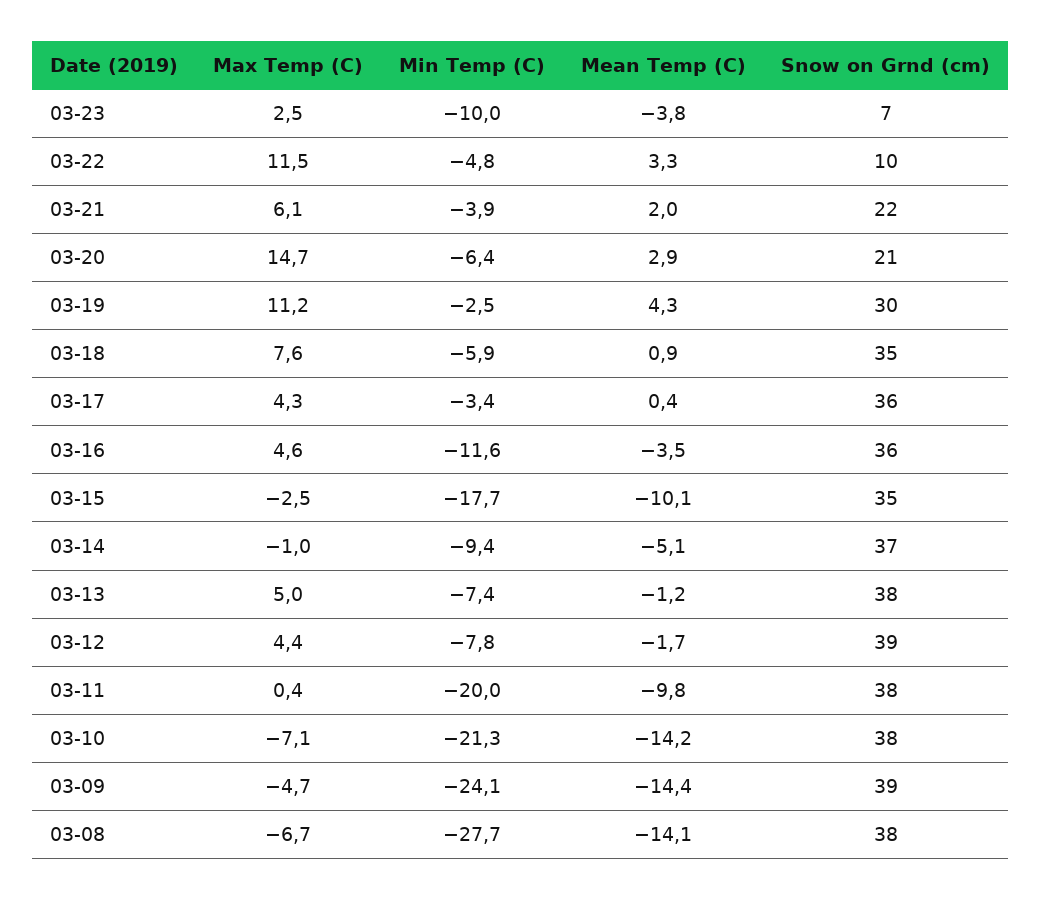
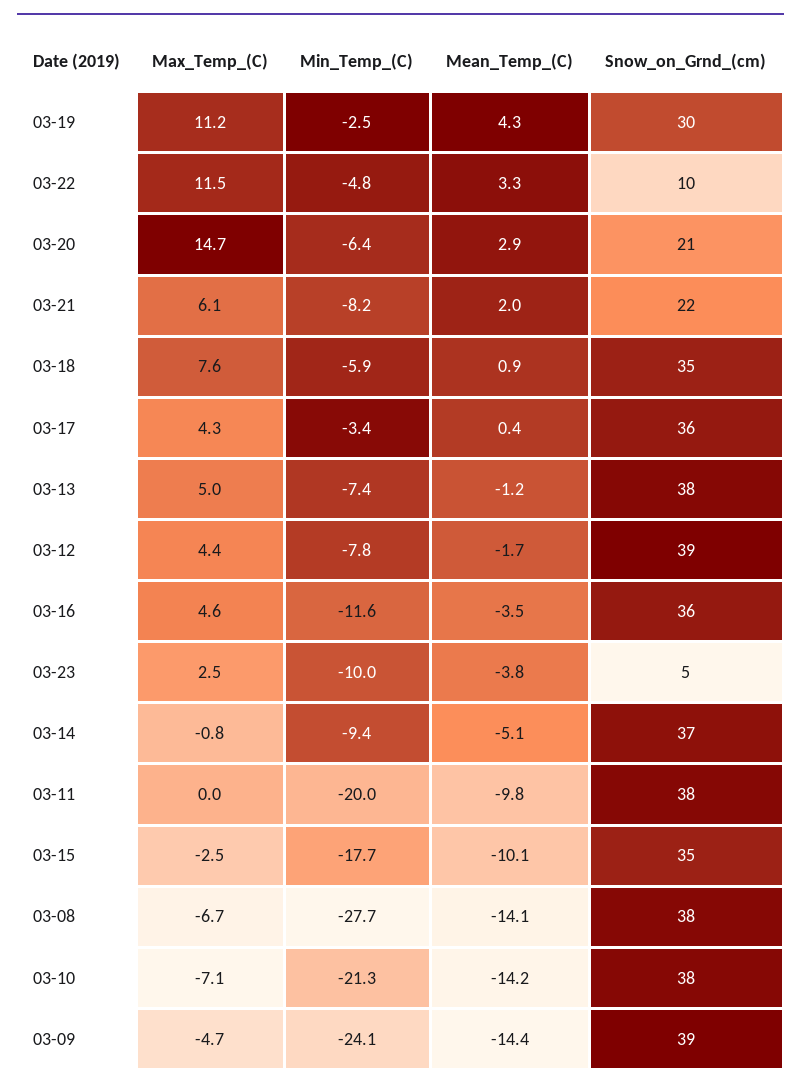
  {
    "Max Temp (C)": {
      "03-23": 2.5,
      "03-22": 11.5,
      "03-21": 6.1,
      "03-20": 14.7,
      "03-19": 11.2,
      "03-18": 7.6,
      "03-17": 4.3,
      "03-16": 4.6,
      "03-15": -2.5,
-     "03-14": -1,
+     "03-14": -0.8,
      "03-13": 5,
      "03-12": 4.4,
-     "03-11": 0.4,
+     "03-11": 0,
      "03-10": -7.1,
      "03-09": -4.7,
      "03-08": -6.7
    },
    "Min Temp (C)": {
      "03-23": -10,
      "03-22": -4.8,
-     "03-21": -3.9,
+     "03-21": -8.2,
      "03-20": -6.4,
      "03-19": -2.5,
      "03-18": -5.9,
      "03-17": -3.4,
      "03-16": -11.6,
      "03-15": -17.7,
      "03-14": -9.4,
      "03-13": -7.4,
      "03-12": -7.8,
      "03-11": -20,
      "03-10": -21.3,
      "03-09": -24.1,
      "03-08": -27.7
    },
    "Mean Temp (C)": {
      "03-23": -3.8,
      "03-22": 3.3,
      "03-21": 2,
      "03-20": 2.9,
      "03-19": 4.3,
      "03-18": 0.9,
      "03-17": 0.4,
      "03-16": -3.5,
      "03-15": -10.1,
      "03-14": -5.1,
      "03-13": -1.2,
      "03-12": -1.7,
      "03-11": -9.8,
      "03-10": -14.2,
      "03-09": -14.4,
      "03-08": -14.1
    },
    "Snow on Grnd (cm)": {
-     "03-23": 7,
+     "03-23": 5,
      "03-22": 10,
      "03-21": 22,
      "03-20": 21,
      "03-19": 30,
      "03-18": 35,
      "03-17": 36,
      "03-16": 36,
      "03-15": 35,
      "03-14": 37,
      "03-13": 38,
      "03-12": 39,
      "03-11": 38,
      "03-10": 38,
      "03-09": 39,
      "03-08": 38
    }
  }

